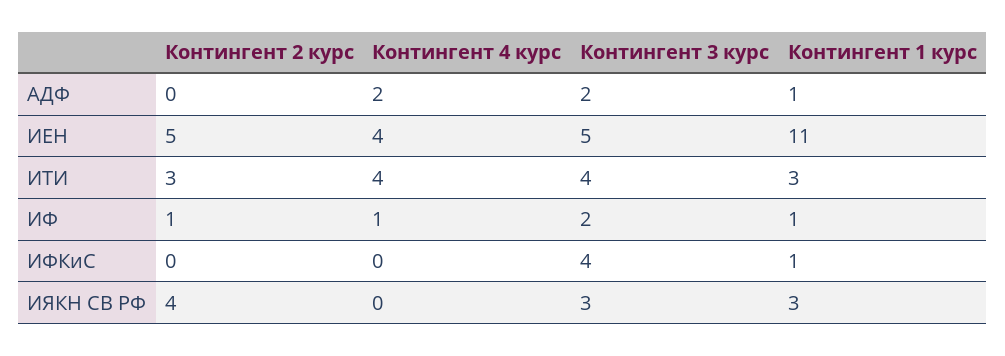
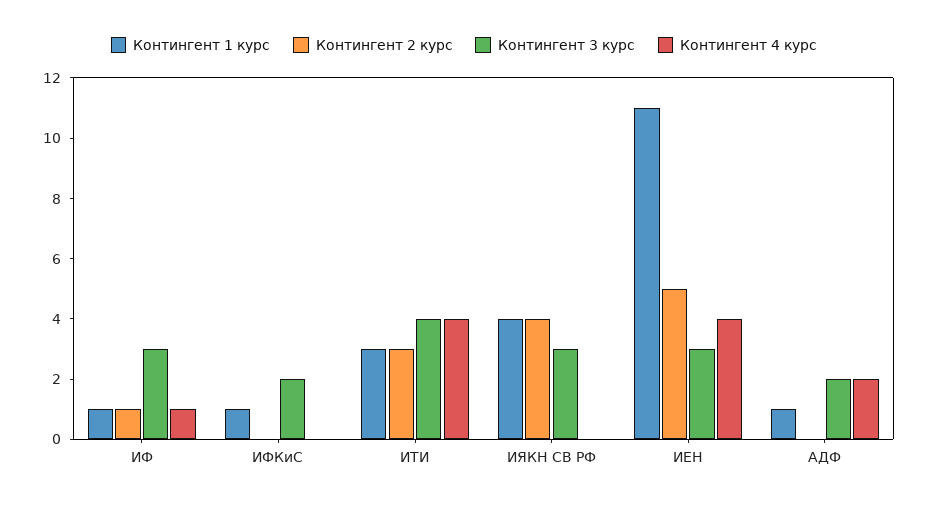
  {
    "Контингент 2 курс": {
      "АДФ": 0,
      "ИЕН": 5,
      "ИТИ": 3,
      "ИФ": 1,
      "ИФКиС": 0,
      "ИЯКН СВ РФ": 4
    },
    "Контингент 4 курс": {
      "АДФ": 2,
      "ИЕН": 4,
      "ИТИ": 4,
      "ИФ": 1,
      "ИФКиС": 0,
      "ИЯКН СВ РФ": 0
    },
    "Контингент 3 курс": {
      "АДФ": 2,
-     "ИЕН": 5,
+     "ИЕН": 3,
      "ИТИ": 4,
-     "ИФ": 2,
+     "ИФ": 3,
-     "ИФКиС": 4,
+     "ИФКиС": 2,
      "ИЯКН СВ РФ": 3
    },
    "Контингент 1 курс": {
      "АДФ": 1,
      "ИЕН": 11,
      "ИТИ": 3,
      "ИФ": 1,
      "ИФКиС": 1,
-     "ИЯКН СВ РФ": 3
+     "ИЯКН СВ РФ": 4
    }
  }

